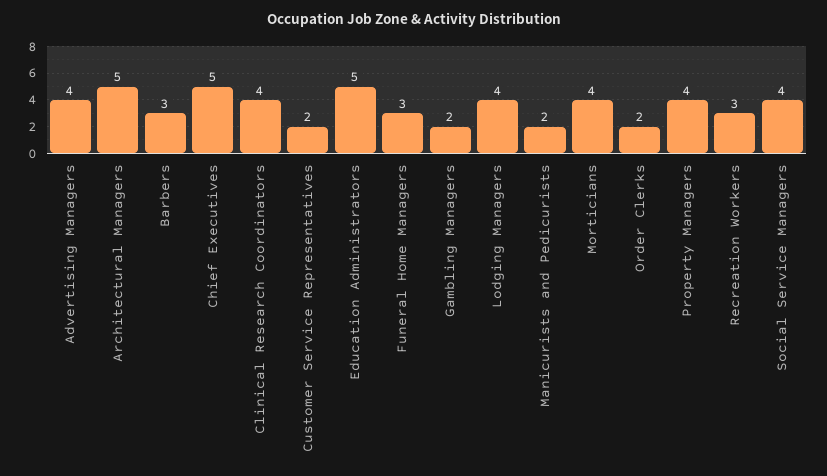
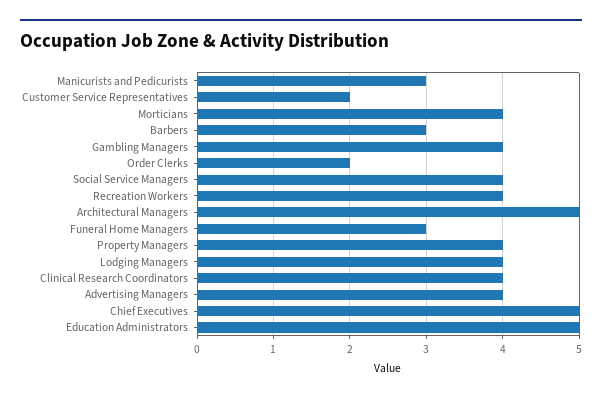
  {
    "Advertising Managers": 4,
    "Architectural Managers": 5,
    "Barbers": 3,
    "Chief Executives": 5,
    "Clinical Research Coordinators": 4,
    "Customer Service Representatives": 2,
    "Education Administrators": 5,
    "Funeral Home Managers": 3,
-   "Gambling Managers": 2,
+   "Gambling Managers": 4,
    "Lodging Managers": 4,
-   "Manicurists and Pedicurists": 2,
+   "Manicurists and Pedicurists": 3,
    "Morticians": 4,
    "Order Clerks": 2,
    "Property Managers": 4,
-   "Recreation Workers": 3,
+   "Recreation Workers": 4,
    "Social Service Managers": 4
  }

